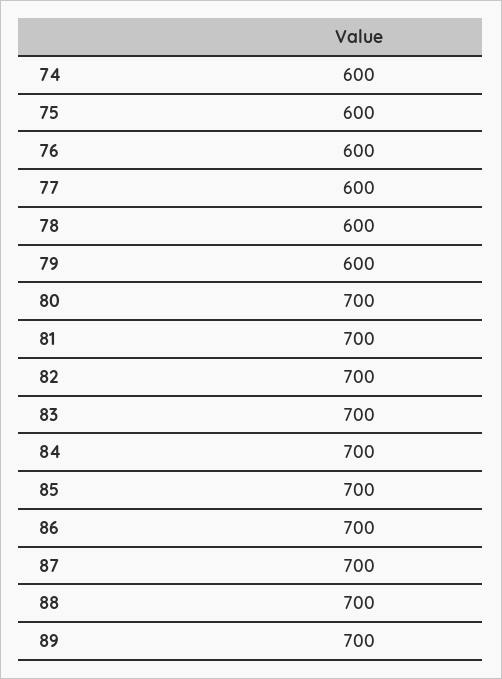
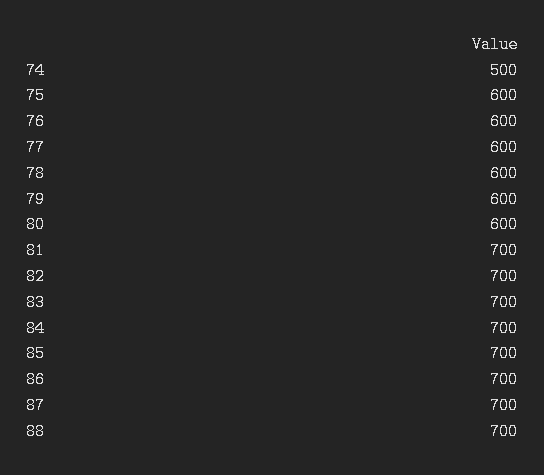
  {
-   "74": 600,
+   "74": 500,
    "75": 600,
    "76": 600,
    "77": 600,
    "78": 600,
    "79": 600,
-   "80": 700,
+   "80": 600,
    "81": 700,
    "82": 700,
    "83": 700,
    "84": 700,
    "85": 700,
    "86": 700,
    "87": 700,
-   "88": 700,
+   "88": 700
-   "89": 700
  }

